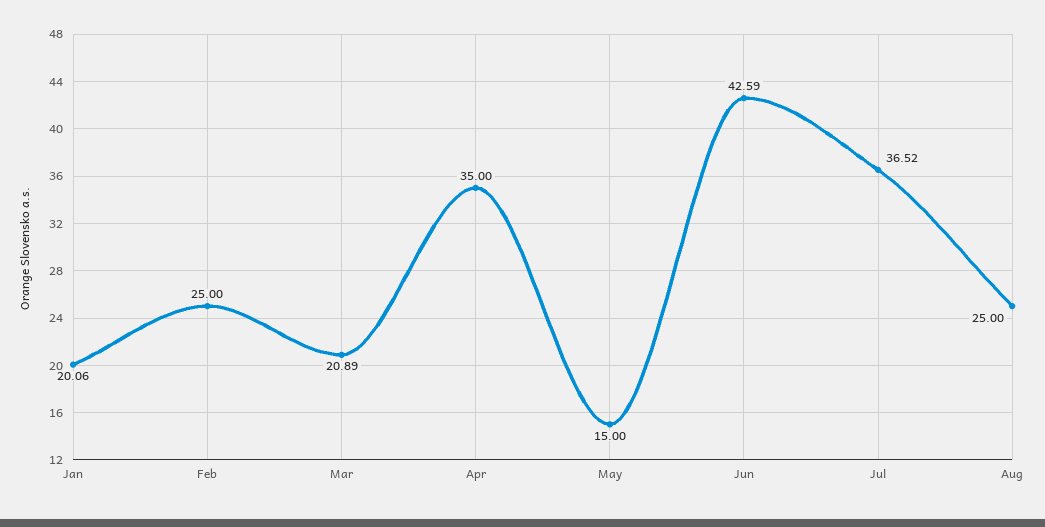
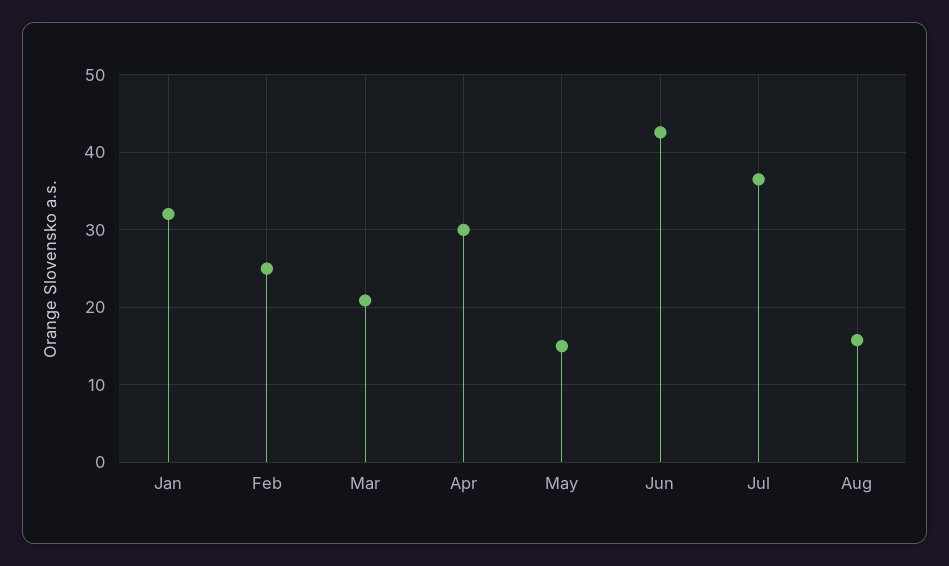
  {
-   "Jan": 20.06,
+   "Jan": 32,
    "Feb": 25,
    "Mar": 20.89,
-   "Apr": 35,
+   "Apr": 30,
    "May": 15,
    "Jun": 42.59,
    "Jul": 36.52,
-   "Aug": 25
+   "Aug": 16
  }

